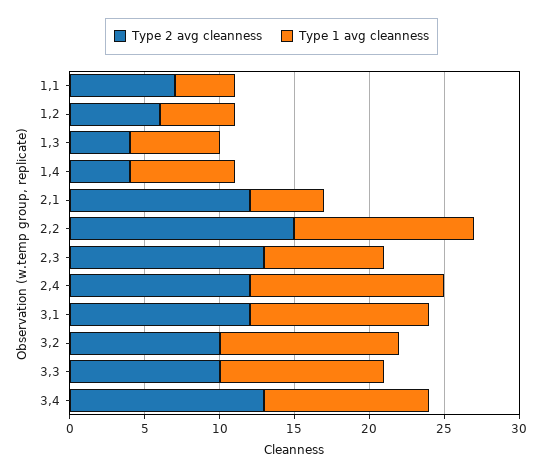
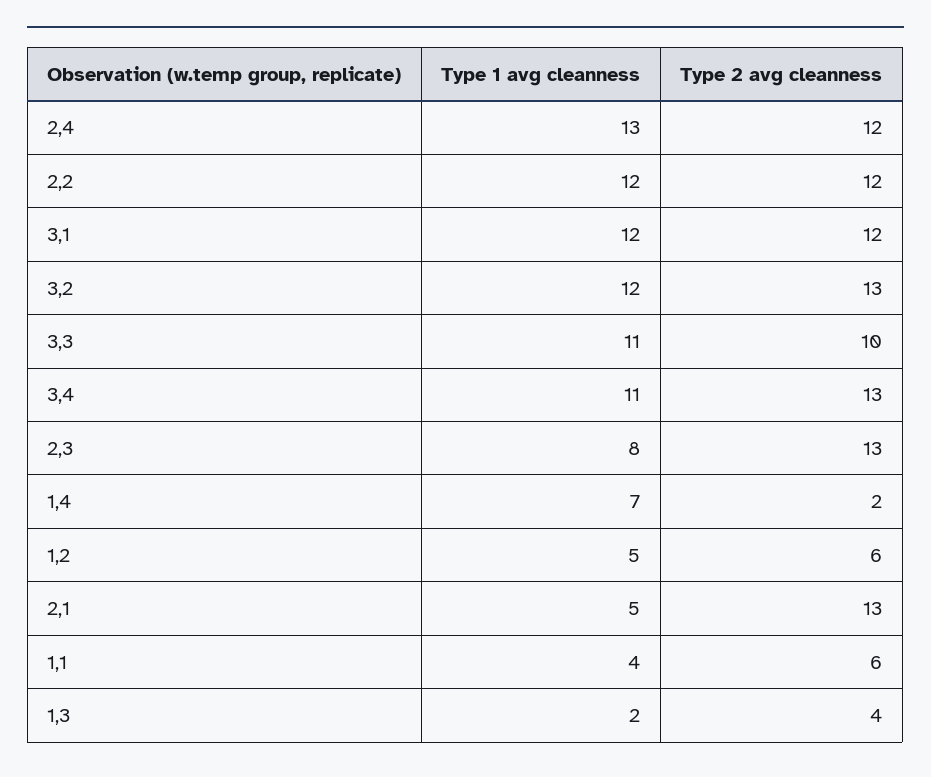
  {
    "Type 2 avg cleanness": {
-     "1,1": 7,
+     "1,1": 6,
      "1,2": 6,
      "1,3": 4,
-     "1,4": 4,
+     "1,4": 2,
-     "2,1": 12,
+     "2,1": 13,
-     "2,2": 15,
+     "2,2": 12,
      "2,3": 13,
      "2,4": 12,
      "3,1": 12,
-     "3,2": 10,
+     "3,2": 13,
      "3,3": 10,
      "3,4": 13
    },
    "Type 1 avg cleanness": {
      "1,1": 4,
      "1,2": 5,
-     "1,3": 6,
+     "1,3": 2,
      "1,4": 7,
      "2,1": 5,
      "2,2": 12,
      "2,3": 8,
      "2,4": 13,
      "3,1": 12,
      "3,2": 12,
      "3,3": 11,
      "3,4": 11
    }
  }

